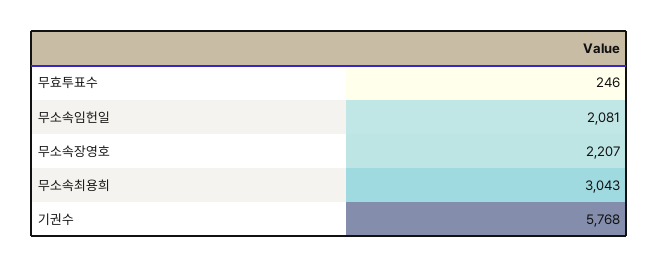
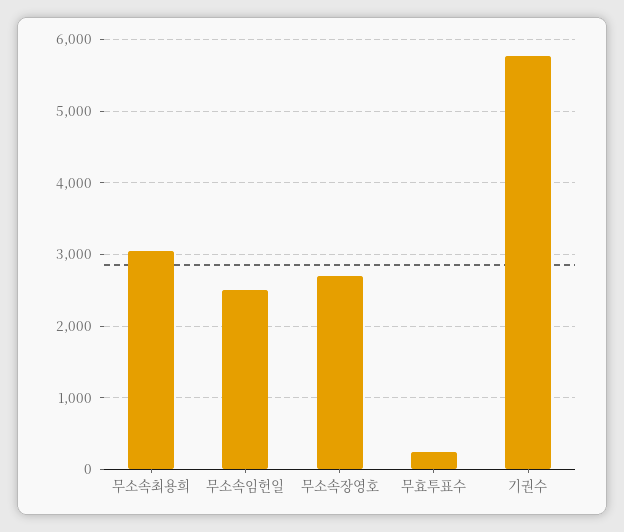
  {
    "무효투표수": 246,
-   "무소속임헌일": 2081,
+   "무소속임헌일": 2500,
-   "무소속장영호": 2207,
+   "무소속장영호": 2700,
    "무소속최용희": 3043,
    "기권수": 5768
  }

